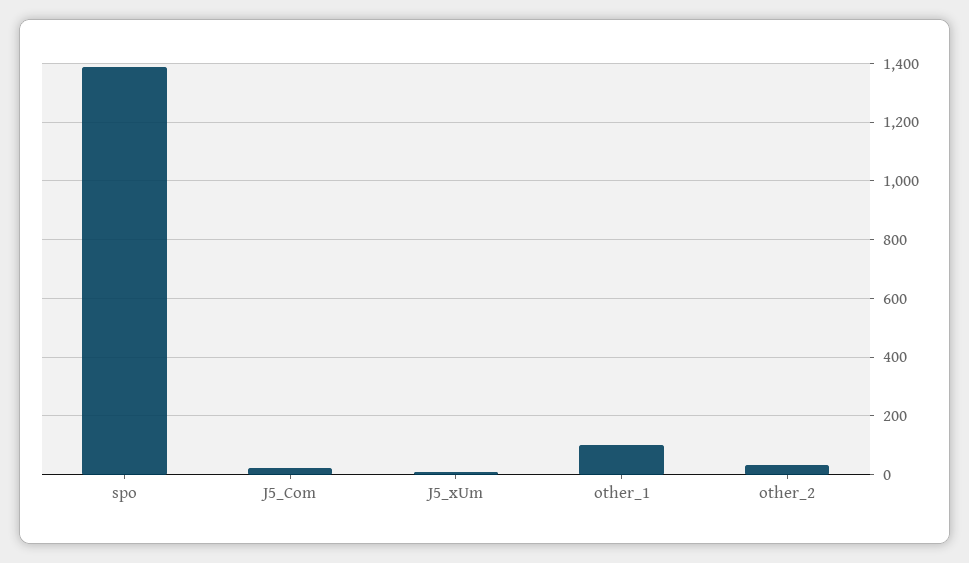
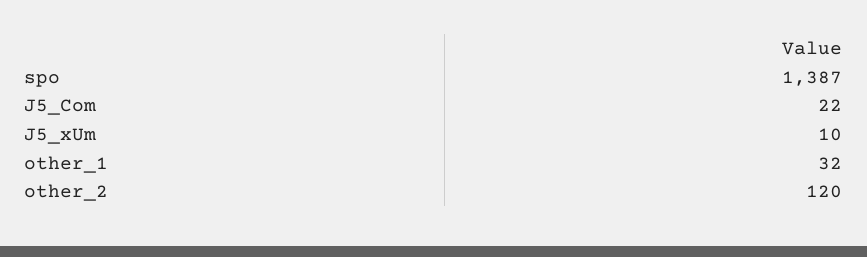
  {
    "spo": 1387,
    "J5_Com": 22,
    "J5_xUm": 10,
-   "other_1": 100,
+   "other_1": 32,
-   "other_2": 25
+   "other_2": 120
  }

